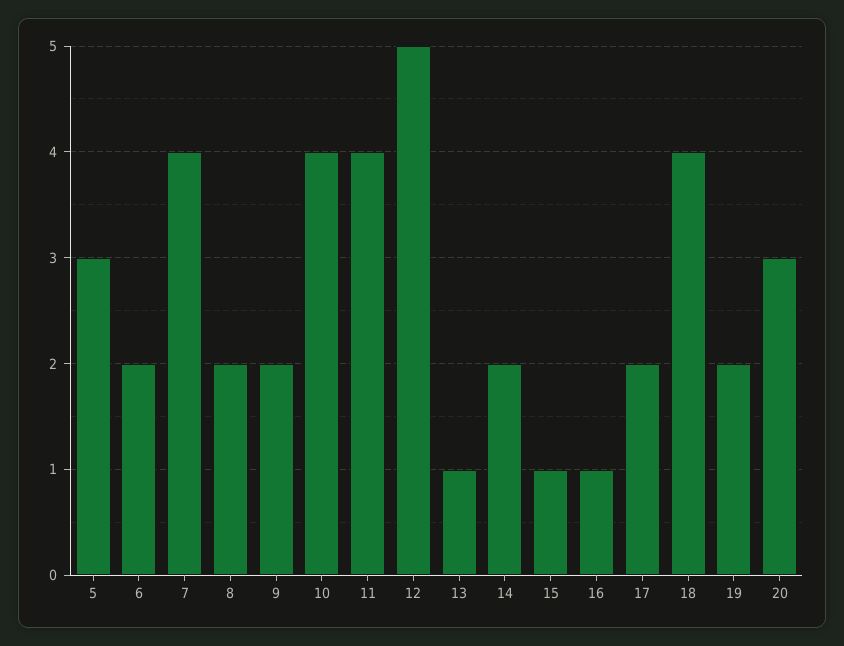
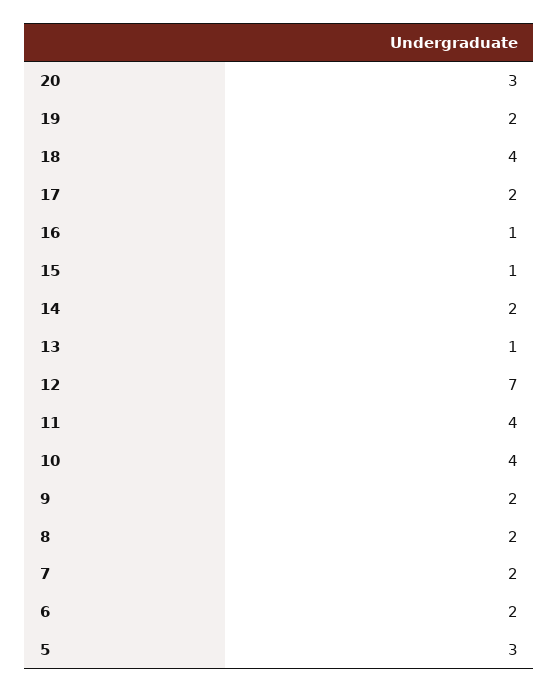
  {
    "5": 3,
    "6": 2,
-   "7": 4,
+   "7": 2,
    "8": 2,
    "9": 2,
    "10": 4,
    "11": 4,
-   "12": 5,
+   "12": 7,
    "13": 1,
    "14": 2,
    "15": 1,
    "16": 1,
    "17": 2,
    "18": 4,
    "19": 2,
    "20": 3
  }

